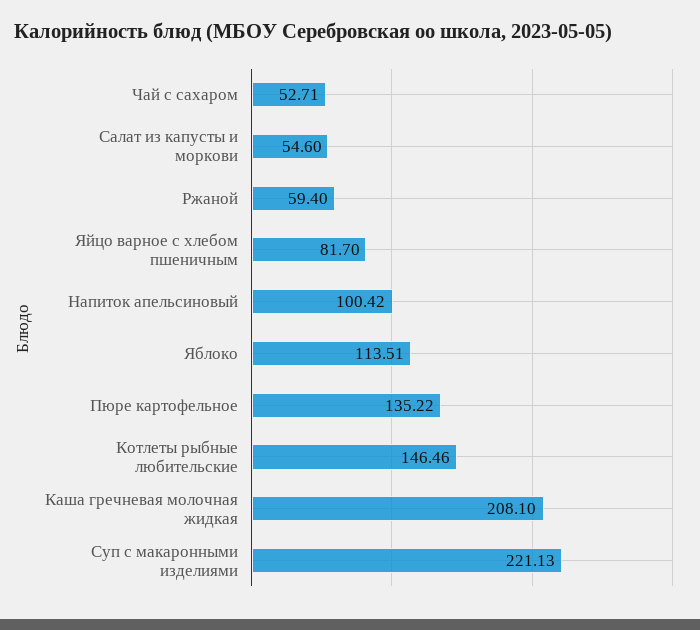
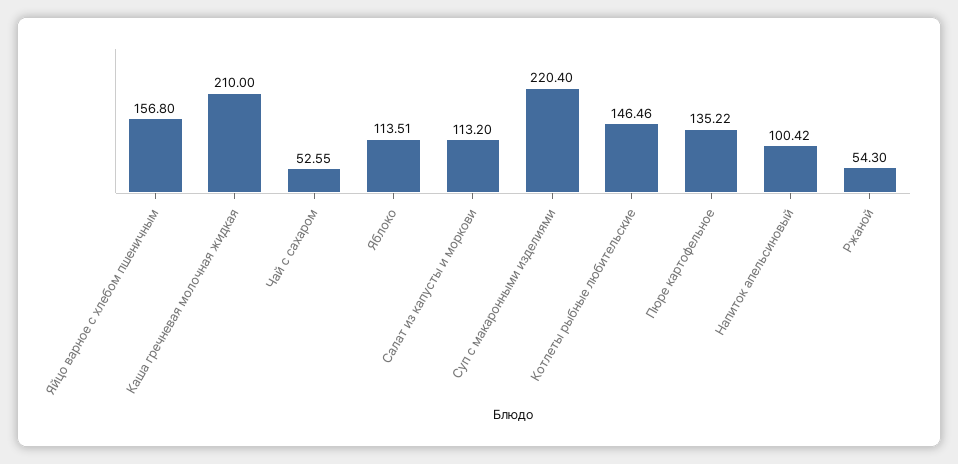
  {
-   "Чай с сахаром": 52.71,
+   "Чай с сахаром": 52.55,
-   "Салат из капусты и моркови": 54.6,
+   "Салат из капусты и моркови": 113.2,
-   "Ржаной": 59.4,
+   "Ржаной": 54.3,
-   "Яйцо варное с хлебом пшеничным": 81.7,
+   "Яйцо варное с хлебом пшеничным": 156.8,
    "Напиток апельсиновый": 100.42,
    "Яблоко": 113.51,
    "Пюре картофельное": 135.22,
    "Котлеты рыбные любительские": 146.46,
-   "Каша гречневая молочная жидкая": 208.1,
+   "Каша гречневая молочная жидкая": 210,
-   "Суп с макаронными изделиями": 221.13
+   "Суп с макаронными изделиями": 220.4
  }

